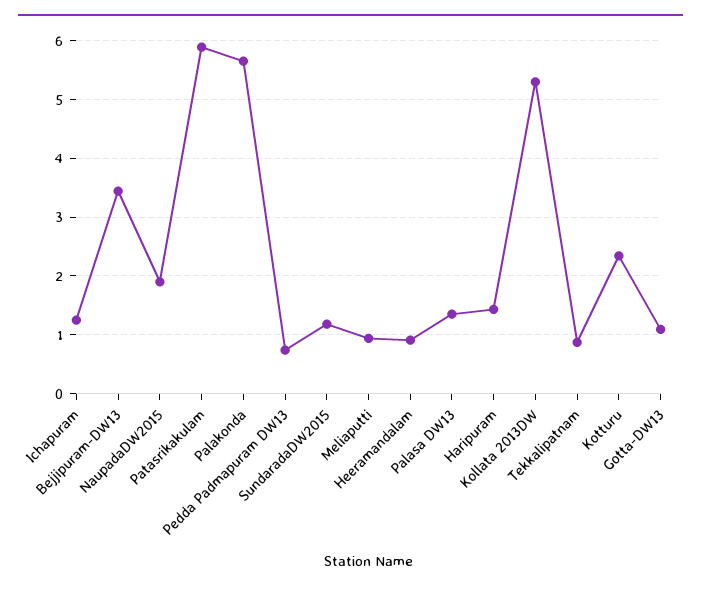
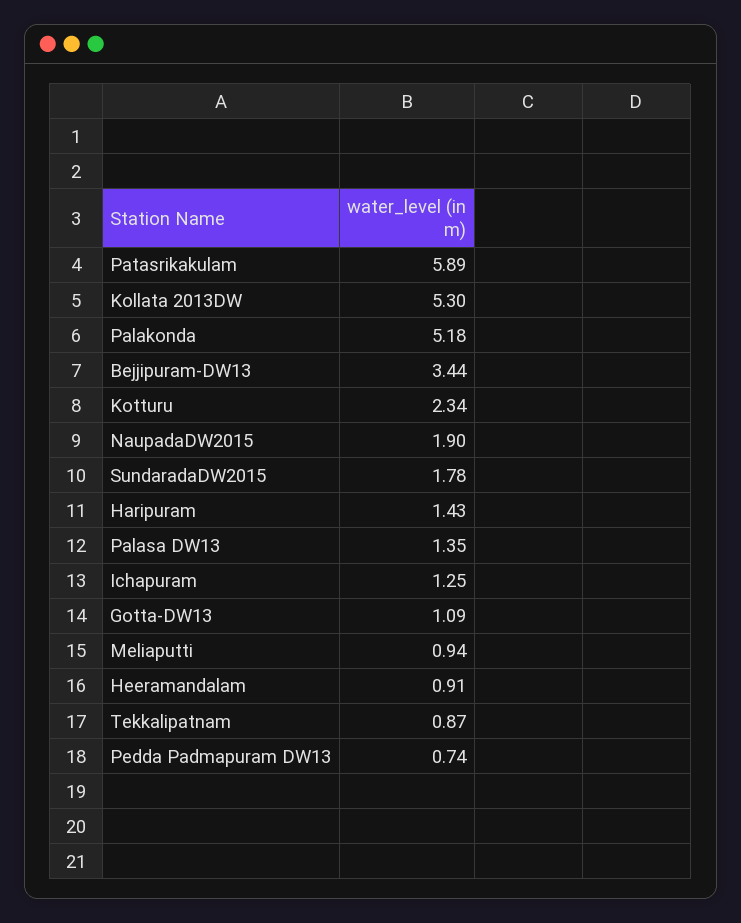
  {
    "Ichapuram": 1.25,
    "Bejjipuram-DW13": 3.44,
    "NaupadaDW2015": 1.9,
    "Patasrikakulam": 5.89,
-   "Palakonda": 5.6,
+   "Palakonda": 5.18,
    "Pedda Padmapuram DW13": 0.74,
-   "SundaradaDW2015": 1.2,
+   "SundaradaDW2015": 1.78,
    "Meliaputti": 0.94,
    "Heeramandalam": 0.91,
    "Palasa DW13": 1.35,
    "Haripuram": 1.43,
    "Kollata 2013DW": 5.3,
    "Tekkalipatnam": 0.87,
    "Kotturu": 2.34,
    "Gotta-DW13": 1.09
  }

